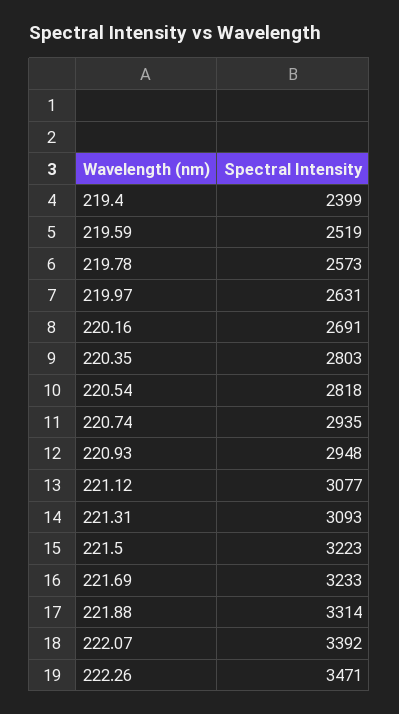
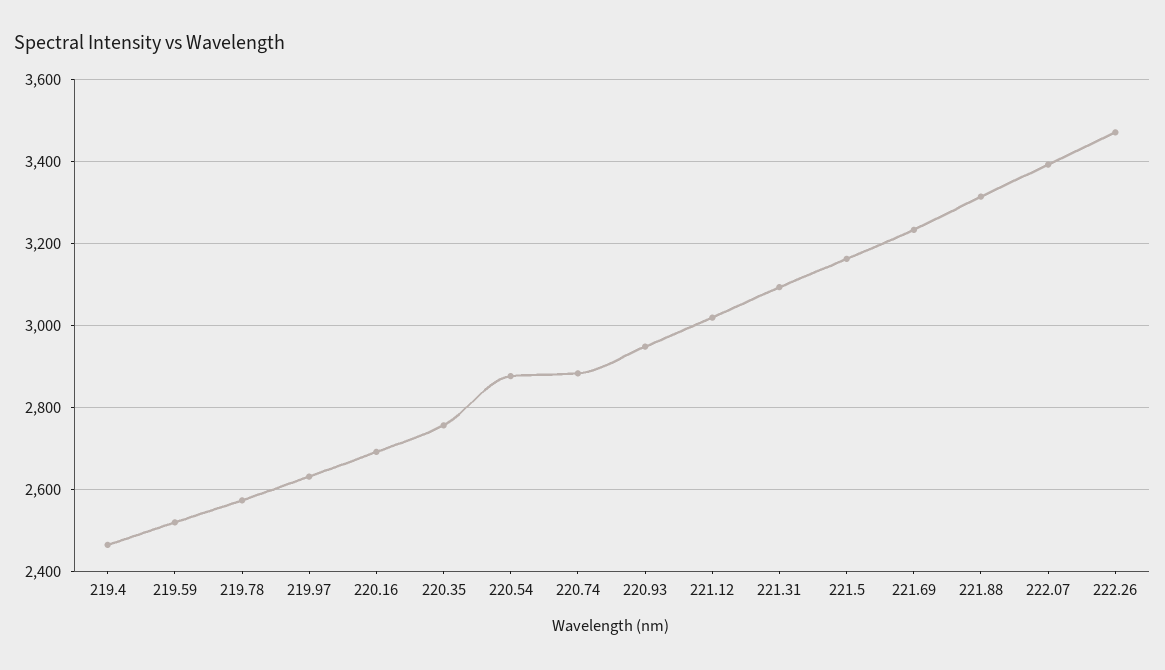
  {
-   "219.4": 2399,
+   "219.4": 2460,
    "219.59": 2519,
    "219.78": 2573,
    "219.97": 2631,
    "220.16": 2691,
-   "220.35": 2803,
+   "220.35": 2760,
-   "220.54": 2818,
+   "220.54": 2880,
-   "220.74": 2935,
+   "220.74": 2880,
    "220.93": 2948,
-   "221.12": 3077,
+   "221.12": 3020,
    "221.31": 3093,
-   "221.5": 3223,
+   "221.5": 3160,
    "221.69": 3233,
    "221.88": 3314,
    "222.07": 3392,
    "222.26": 3471
  }

